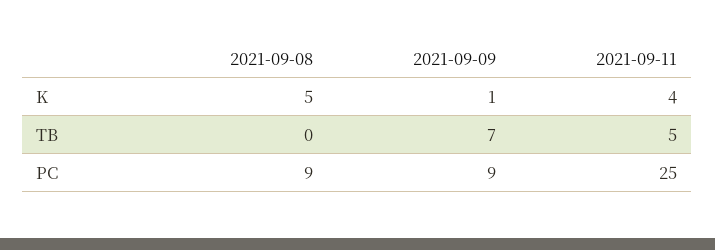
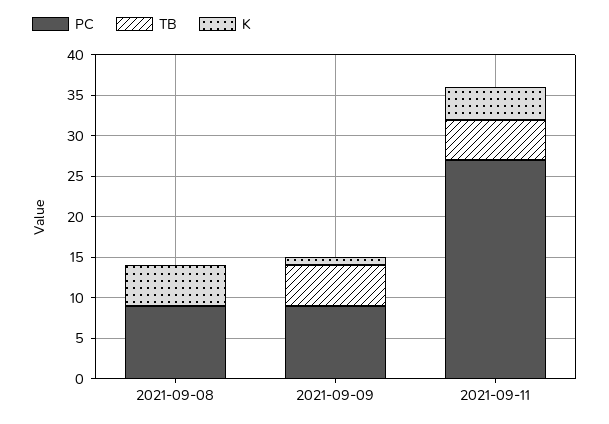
  {
    "K": {
      "2021-09-08": 5,
      "2021-09-09": 1,
      "2021-09-11": 4
    },
    "TB": {
      "2021-09-08": 0,
-     "2021-09-09": 7,
+     "2021-09-09": 5,
      "2021-09-11": 5
    },
    "PC": {
      "2021-09-08": 9,
      "2021-09-09": 9,
-     "2021-09-11": 25
+     "2021-09-11": 27
    }
  }

